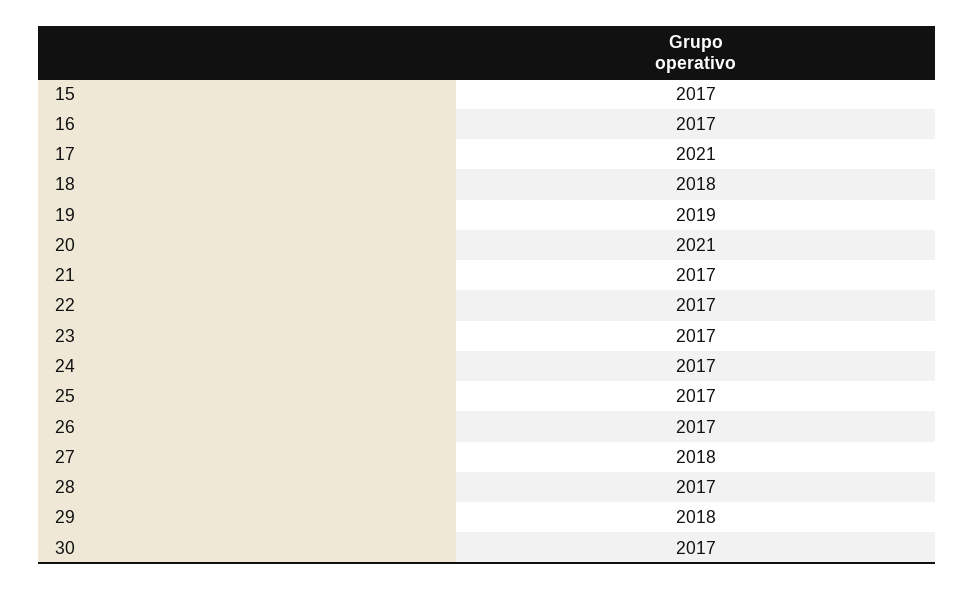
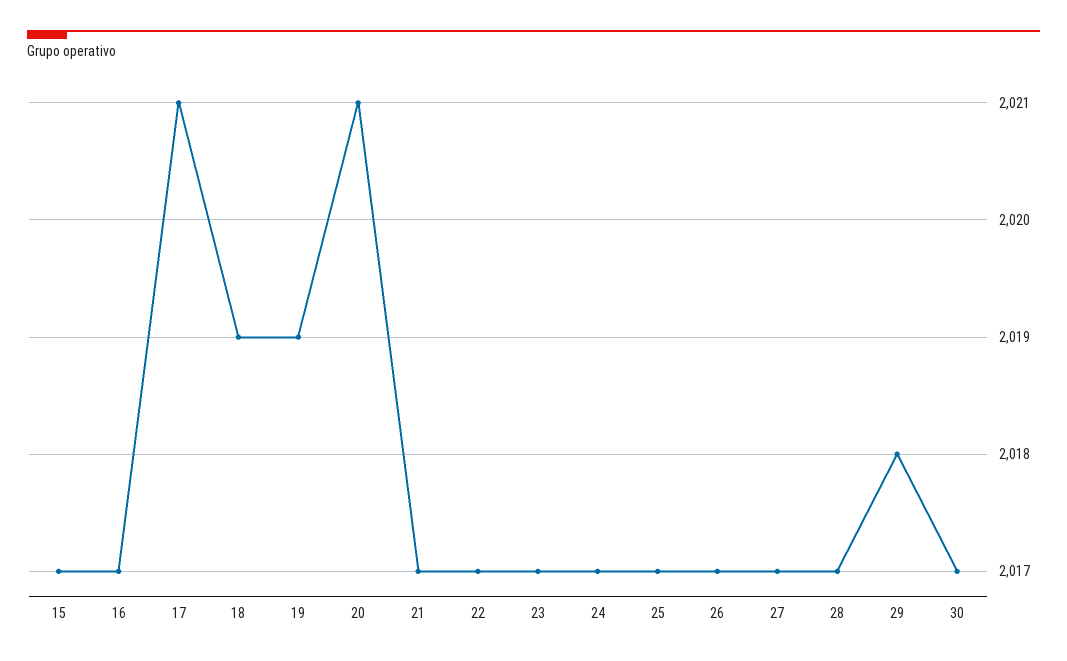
  {
    "15": 2017,
    "16": 2017,
    "17": 2021,
-   "18": 2018,
+   "18": 2019,
    "19": 2019,
    "20": 2021,
    "21": 2017,
    "22": 2017,
    "23": 2017,
    "24": 2017,
    "25": 2017,
    "26": 2017,
-   "27": 2018,
+   "27": 2017,
    "28": 2017,
    "29": 2018,
    "30": 2017
  }

